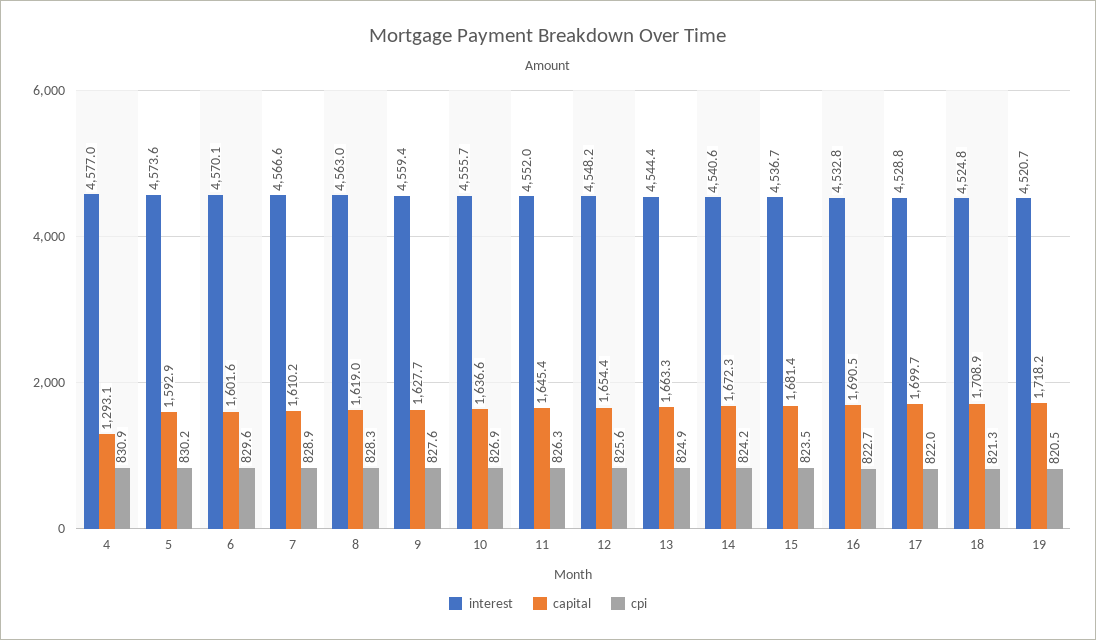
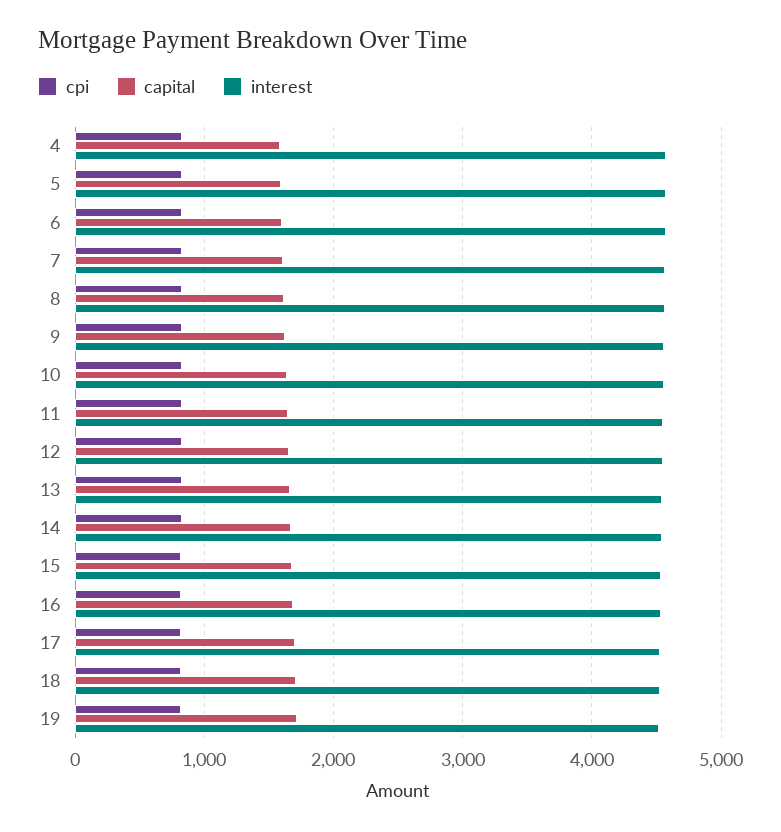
  {
    "interest": {
      "4": 4577,
      "5": 4573.6,
      "6": 4570.1,
      "7": 4566.6,
      "8": 4563,
      "9": 4559.4,
      "10": 4555.7,
      "11": 4552,
      "12": 4548.2,
      "13": 4544.4,
      "14": 4540.6,
      "15": 4536.7,
      "16": 4532.8,
      "17": 4528.8,
      "18": 4524.8,
      "19": 4520.7
    },
    "capital": {
-     "4": 1293.1,
+     "4": 1600,
      "5": 1592.9,
      "6": 1601.6,
      "7": 1610.2,
      "8": 1619,
      "9": 1627.7,
      "10": 1636.6,
      "11": 1645.4,
      "12": 1654.4,
      "13": 1663.3,
      "14": 1672.3,
      "15": 1681.4,
      "16": 1690.5,
      "17": 1699.7,
      "18": 1708.9,
      "19": 1718.2
    },
    "cpi": {
      "4": 830.9,
      "5": 830.2,
      "6": 829.6,
      "7": 828.9,
      "8": 828.3,
      "9": 827.6,
      "10": 826.9,
      "11": 826.3,
      "12": 825.6,
      "13": 824.9,
      "14": 824.2,
      "15": 823.5,
      "16": 822.7,
      "17": 822,
      "18": 821.3,
      "19": 820.5
    }
  }

